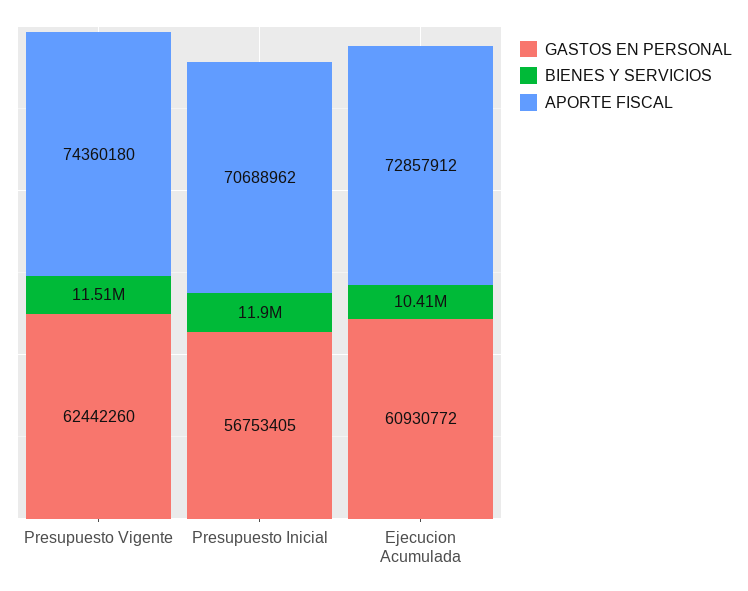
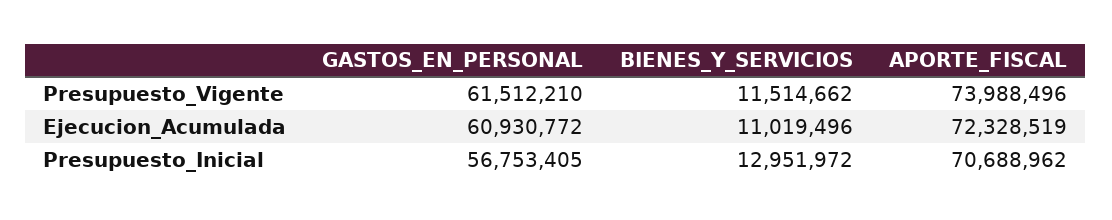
  {
    "GASTOS EN PERSONAL": {
-     "Presupuesto Vigente": 62442260,
+     "Presupuesto Vigente": 61512210,
      "Presupuesto Inicial": 56753405,
      "Ejecucion Acumulada": 60930772
    },
    "BIENES Y SERVICIOS": {
      "Presupuesto Vigente": 11514662,
-     "Presupuesto Inicial": 11900000,
+     "Presupuesto Inicial": 12951972,
-     "Ejecucion Acumulada": 10410000
+     "Ejecucion Acumulada": 11019496
    },
    "APORTE FISCAL": {
-     "Presupuesto Vigente": 74360180,
+     "Presupuesto Vigente": 73988496,
      "Presupuesto Inicial": 70688962,
-     "Ejecucion Acumulada": 72857912
+     "Ejecucion Acumulada": 72328519
    }
  }

